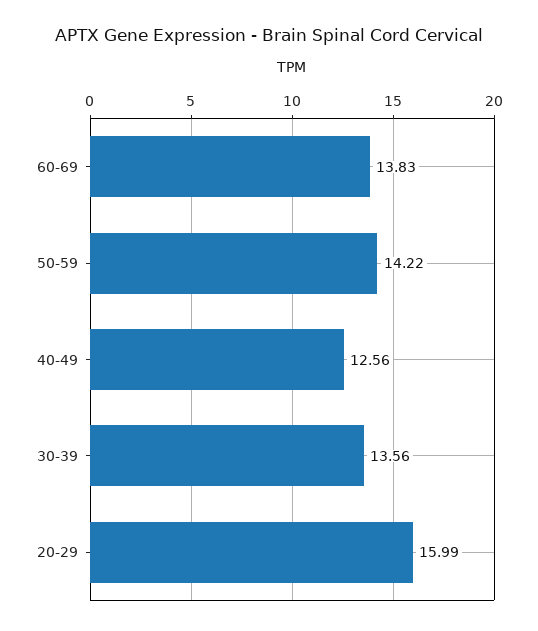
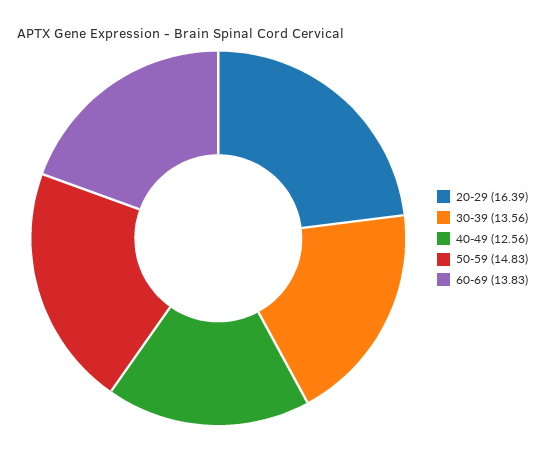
  {
    "60-69": 13.83,
-   "50-59": 14.22,
+   "50-59": 14.83,
    "40-49": 12.56,
    "30-39": 13.56,
-   "20-29": 15.99
+   "20-29": 16.39
  }

